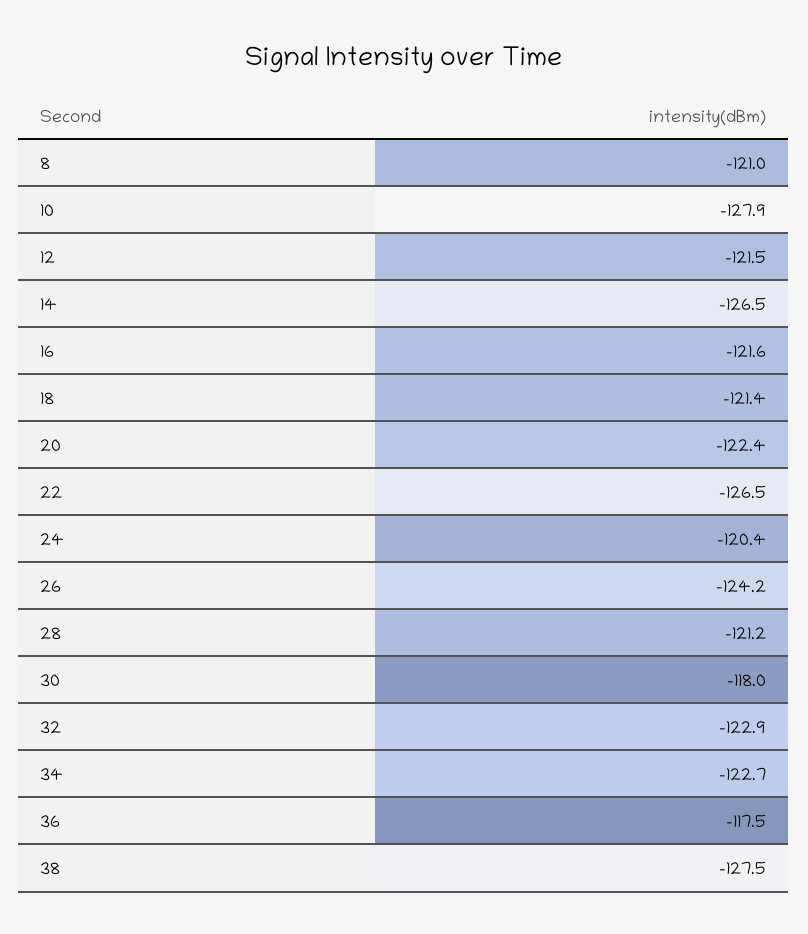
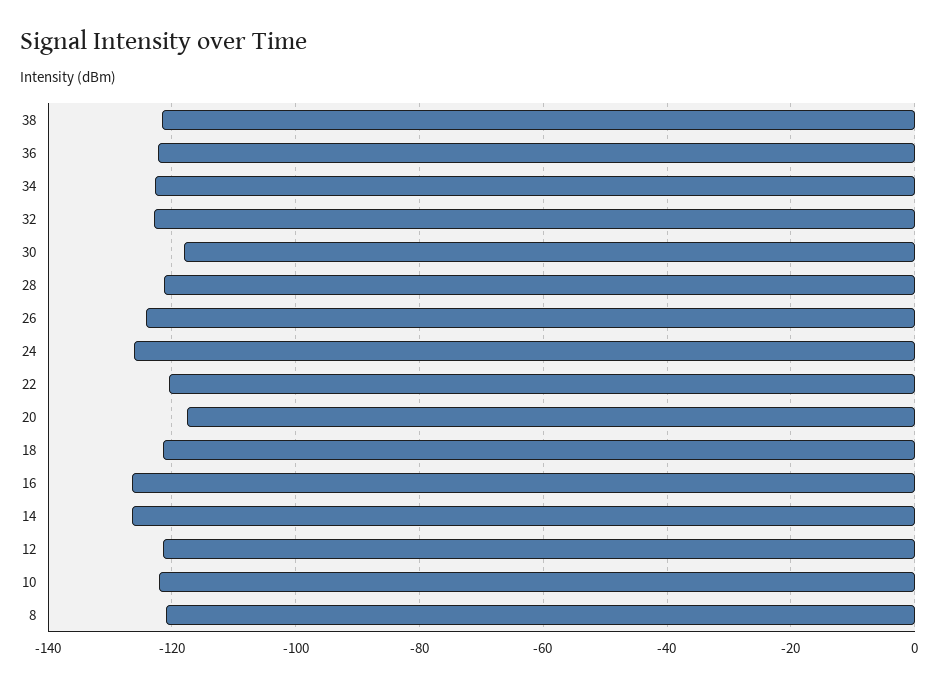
  {
    "8": -121,
-   "10": -127.9,
+   "10": -122,
    "12": -121.5,
    "14": -126.5,
-   "16": -121.6,
+   "16": -126,
    "18": -121.4,
-   "20": -122.4,
+   "20": -118,
-   "22": -126.5,
+   "22": -120,
-   "24": -120.4,
+   "24": -126,
    "26": -124.2,
    "28": -121.2,
    "30": -118,
    "32": -122.9,
    "34": -122.7,
-   "36": -117.5,
+   "36": -122,
-   "38": -127.5
+   "38": -122
  }

